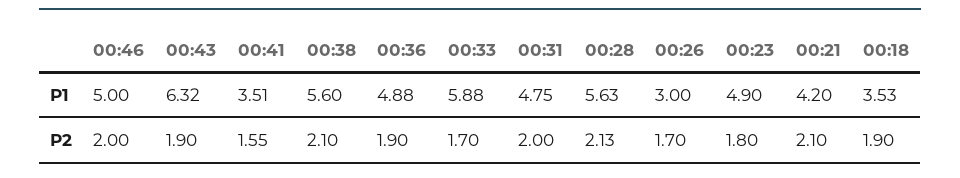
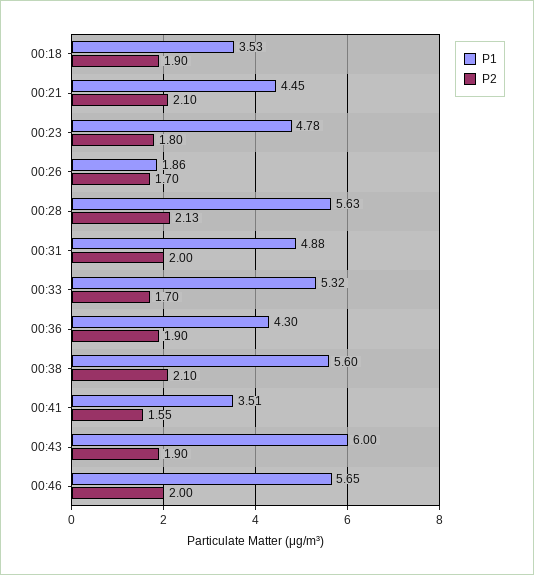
  {
    "P1": {
-     "00:46": 5,
+     "00:46": 5.65,
-     "00:43": 6.32,
+     "00:43": 6,
      "00:41": 3.51,
      "00:38": 5.6,
-     "00:36": 4.88,
+     "00:36": 4.3,
-     "00:33": 5.88,
+     "00:33": 5.32,
-     "00:31": 4.75,
+     "00:31": 4.88,
      "00:28": 5.63,
-     "00:26": 3,
+     "00:26": 1.86,
-     "00:23": 4.9,
+     "00:23": 4.78,
-     "00:21": 4.2,
+     "00:21": 4.45,
      "00:18": 3.53
    },
    "P2": {
      "00:46": 2,
      "00:43": 1.9,
      "00:41": 1.55,
      "00:38": 2.1,
      "00:36": 1.9,
      "00:33": 1.7,
      "00:31": 2,
      "00:28": 2.13,
      "00:26": 1.7,
      "00:23": 1.8,
      "00:21": 2.1,
      "00:18": 1.9
    }
  }

